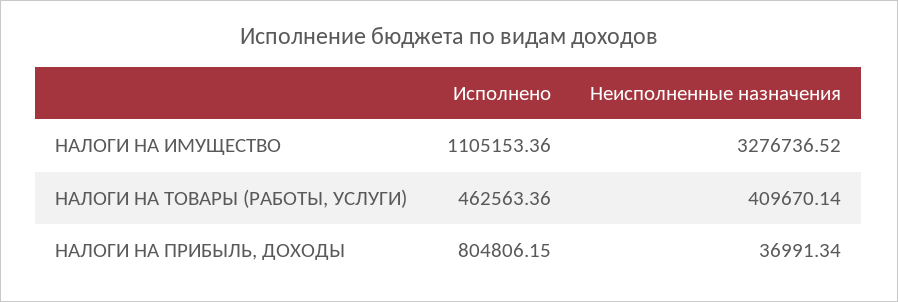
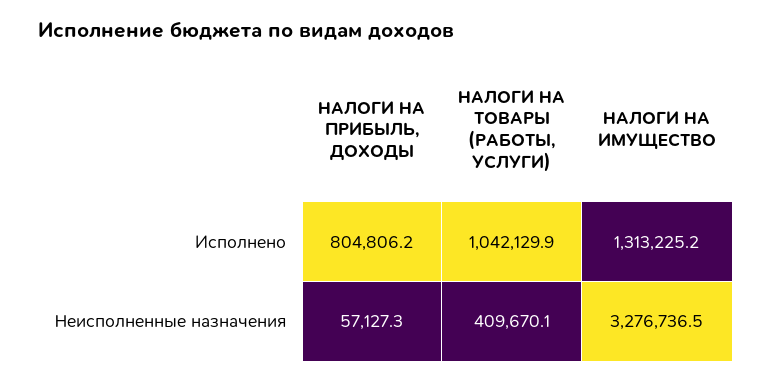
  {
    "Исполнено": {
-     "НАЛОГИ НА ИМУЩЕСТВО": 1105153.36,
+     "НАЛОГИ НА ИМУЩЕСТВО": 1313225.2,
-     "НАЛОГИ НА ТОВАРЫ (РАБОТЫ, УСЛУГИ)": 462563.36,
+     "НАЛОГИ НА ТОВАРЫ (РАБОТЫ, УСЛУГИ)": 1042129.9,
      "НАЛОГИ НА ПРИБЫЛЬ, ДОХОДЫ": 804806.15
    },
    "Неисполненные назначения": {
      "НАЛОГИ НА ИМУЩЕСТВО": 3276736.52,
      "НАЛОГИ НА ТОВАРЫ (РАБОТЫ, УСЛУГИ)": 409670.14,
-     "НАЛОГИ НА ПРИБЫЛЬ, ДОХОДЫ": 36991.34
+     "НАЛОГИ НА ПРИБЫЛЬ, ДОХОДЫ": 57127.3
    }
  }

